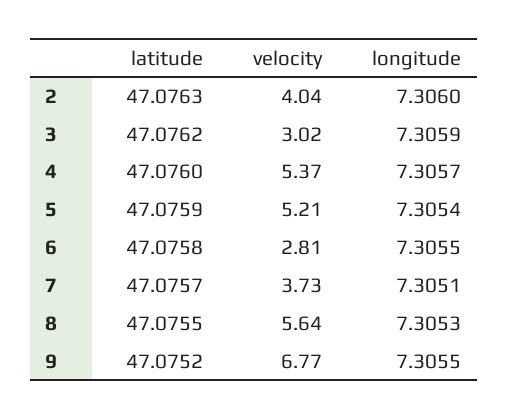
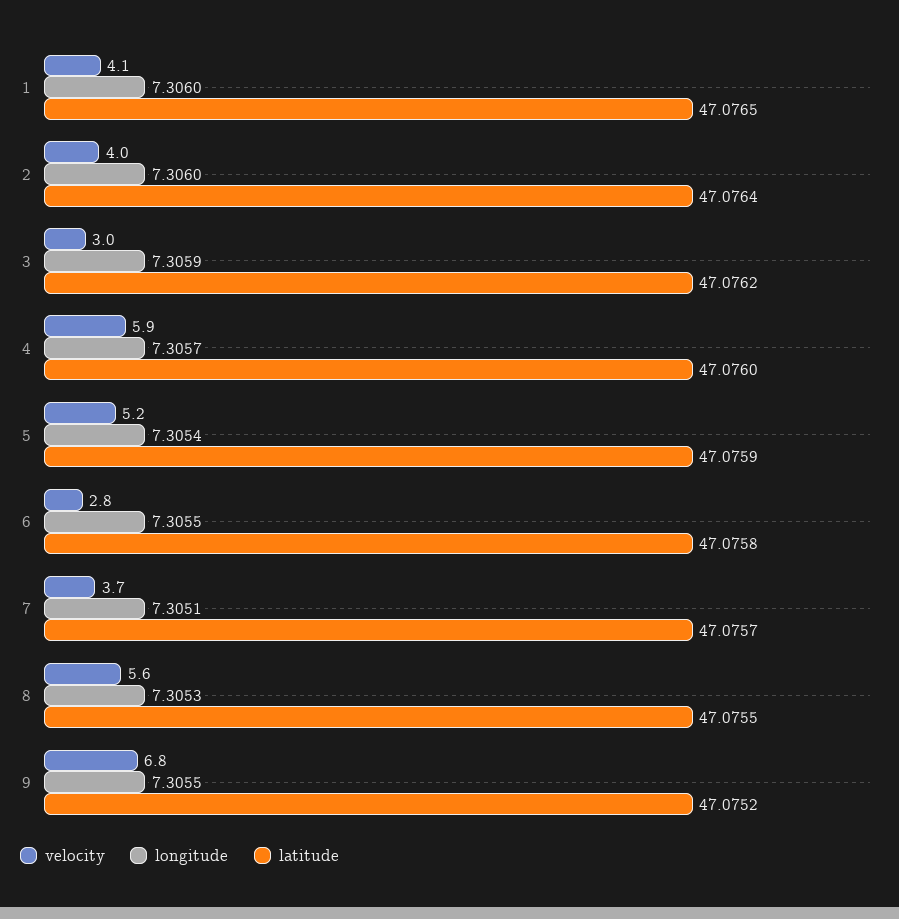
  {
    "latitude": {
-     "2": 47.0763,
+     "2": 47.0764,
      "3": 47.0762,
      "4": 47.076,
      "5": 47.0759,
      "6": 47.0758,
      "7": 47.0757,
      "8": 47.0755,
-     "9": 47.0752
+     "9": 47.0752,
+     "1": 47.0765
    },
    "velocity": {
      "2": 4.04,
      "3": 3.02,
-     "4": 5.37,
+     "4": 5.9,
      "5": 5.21,
      "6": 2.81,
      "7": 3.73,
      "8": 5.64,
-     "9": 6.77
+     "9": 6.77,
+     "1": 4.1
    },
    "longitude": {
      "2": 7.306,
      "3": 7.3059,
      "4": 7.3057,
      "5": 7.3054,
      "6": 7.3055,
      "7": 7.3051,
      "8": 7.3053,
-     "9": 7.3055
+     "9": 7.3055,
+     "1": 7.306
    }
  }

